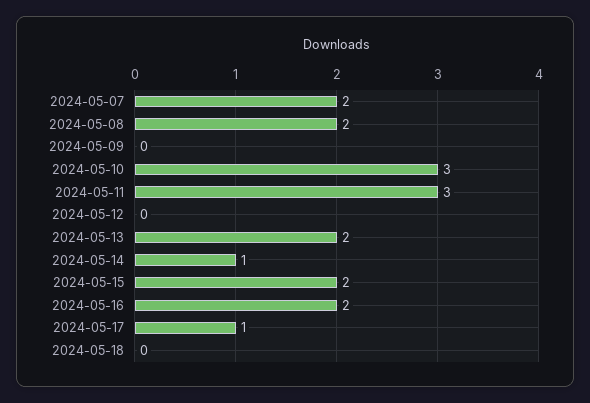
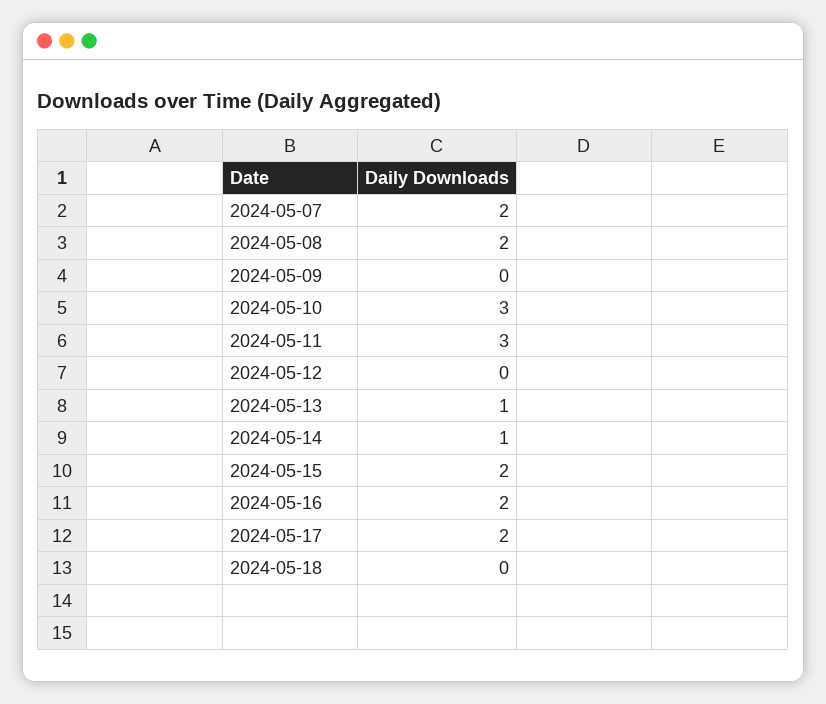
  {
    "2024-05-07": 2,
    "2024-05-08": 2,
    "2024-05-09": 0,
    "2024-05-10": 3,
    "2024-05-11": 3,
    "2024-05-12": 0,
-   "2024-05-13": 2,
+   "2024-05-13": 1,
    "2024-05-14": 1,
    "2024-05-15": 2,
    "2024-05-16": 2,
-   "2024-05-17": 1,
+   "2024-05-17": 2,
    "2024-05-18": 0
  }

